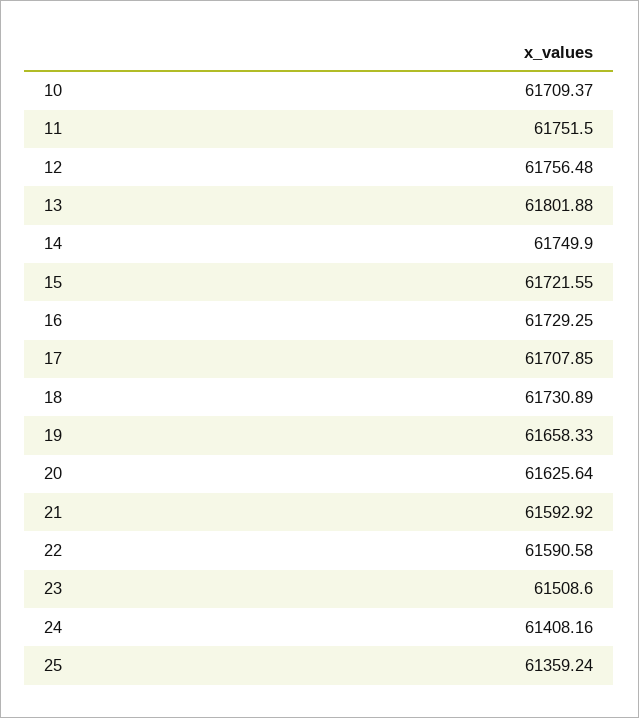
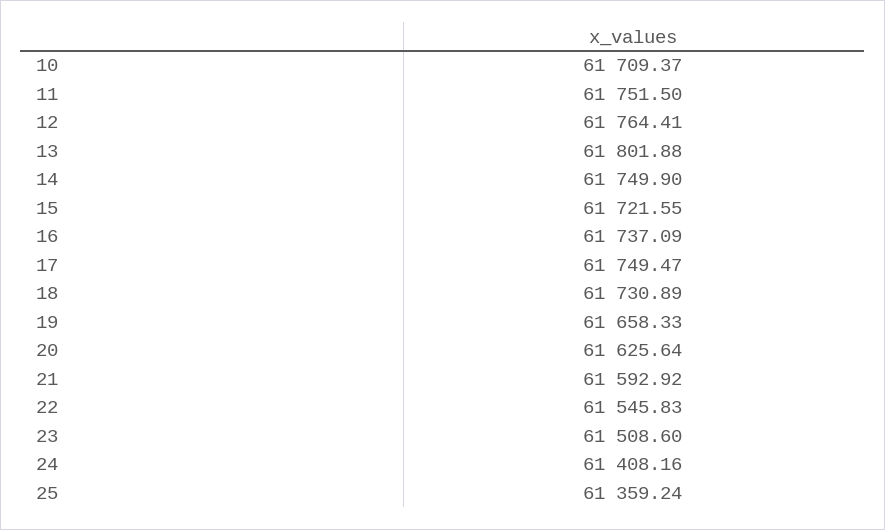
  {
    "10": 61709.37,
    "11": 61751.5,
-   "12": 61756.48,
+   "12": 61764.41,
    "13": 61801.88,
    "14": 61749.9,
    "15": 61721.55,
-   "16": 61729.25,
+   "16": 61737.09,
-   "17": 61707.85,
+   "17": 61749.47,
    "18": 61730.89,
    "19": 61658.33,
    "20": 61625.64,
    "21": 61592.92,
-   "22": 61590.58,
+   "22": 61545.83,
    "23": 61508.6,
    "24": 61408.16,
    "25": 61359.24
  }

